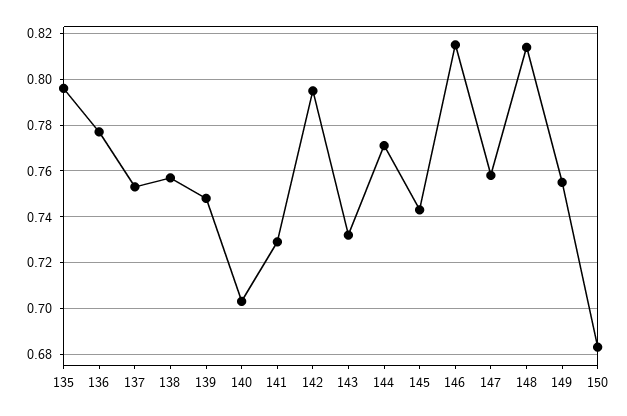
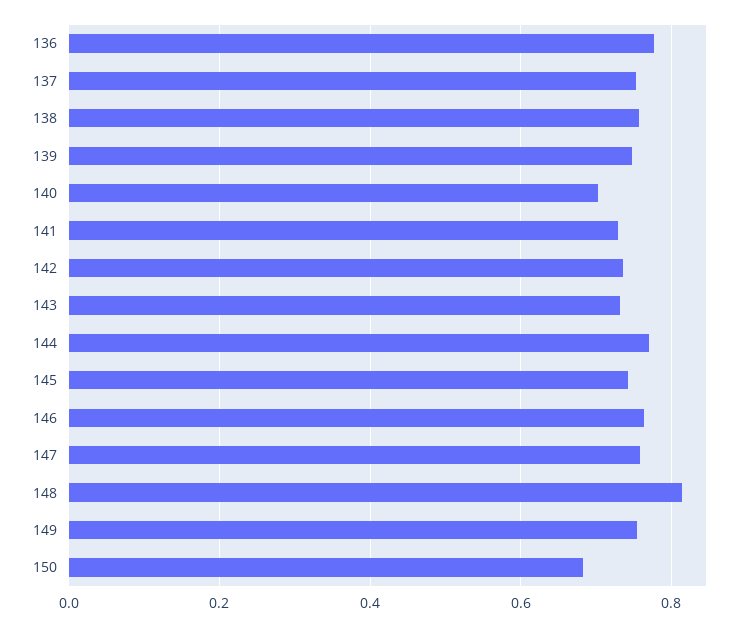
  {
-   "135": 0.795,
    "136": 0.775,
    "137": 0.755,
    "138": 0.755,
    "139": 0.75,
    "140": 0.705,
    "141": 0.73,
-   "142": 0.795,
+   "142": 0.74,
    "143": 0.73,
    "144": 0.77,
    "145": 0.745,
-   "146": 0.815,
+   "146": 0.76,
    "147": 0.76,
    "148": 0.815,
    "149": 0.755,
    "150": 0.685
  }

